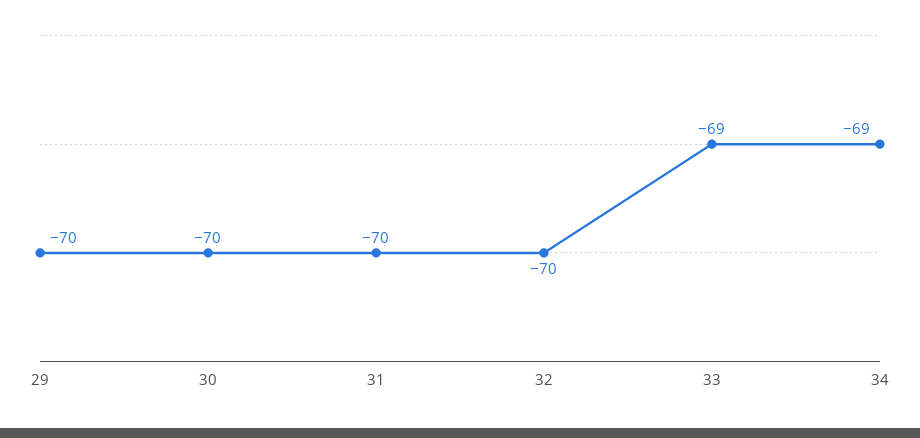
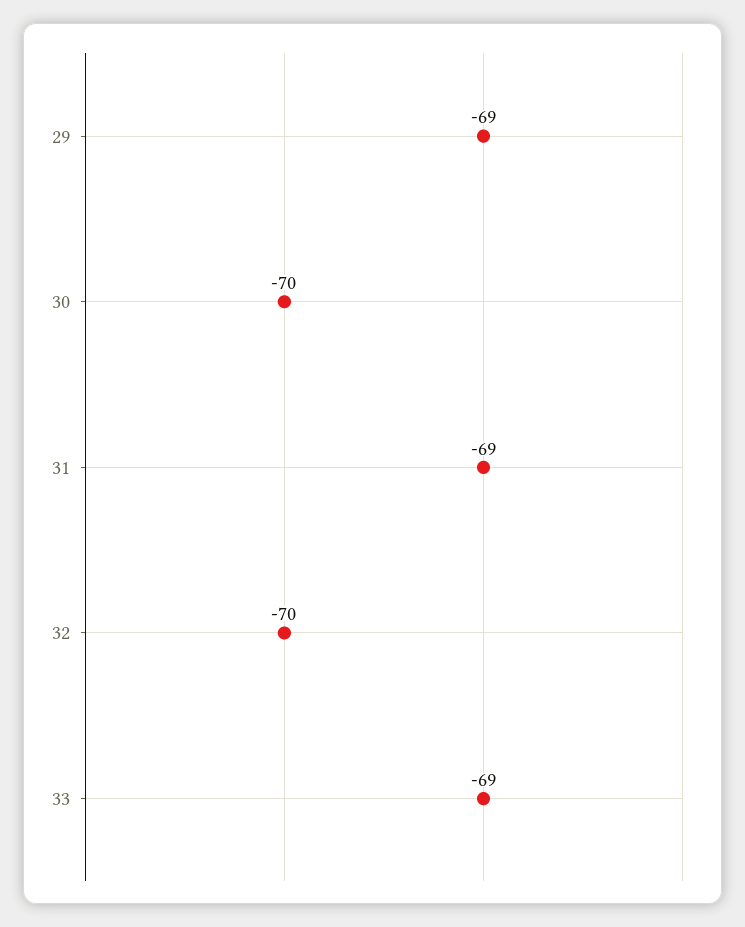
  {
-   "29": -70,
+   "29": -69,
    "30": -70,
-   "31": -70,
+   "31": -69,
    "32": -70,
-   "33": -69,
+   "33": -69
-   "34": -69
  }

